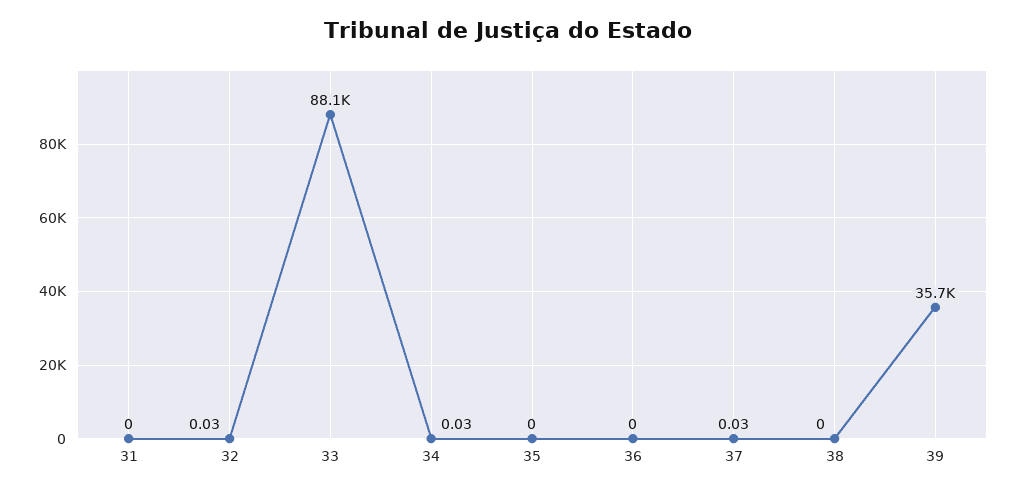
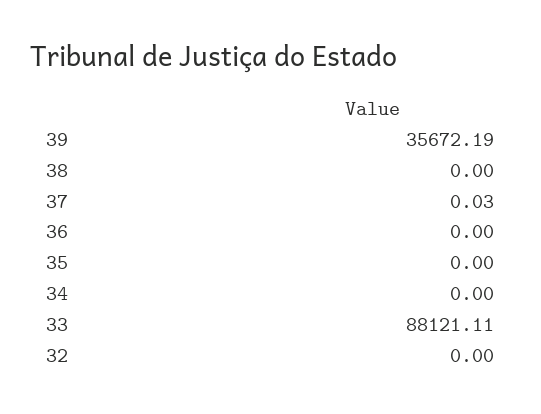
  {
-   "31": 0,
-   "32": 0.03,
+   "32": 0,
    "33": 88121.11,
-   "34": 0.03,
+   "34": 0,
    "35": 0,
    "36": 0,
    "37": 0.03,
    "38": 0,
    "39": 35672.19
  }

